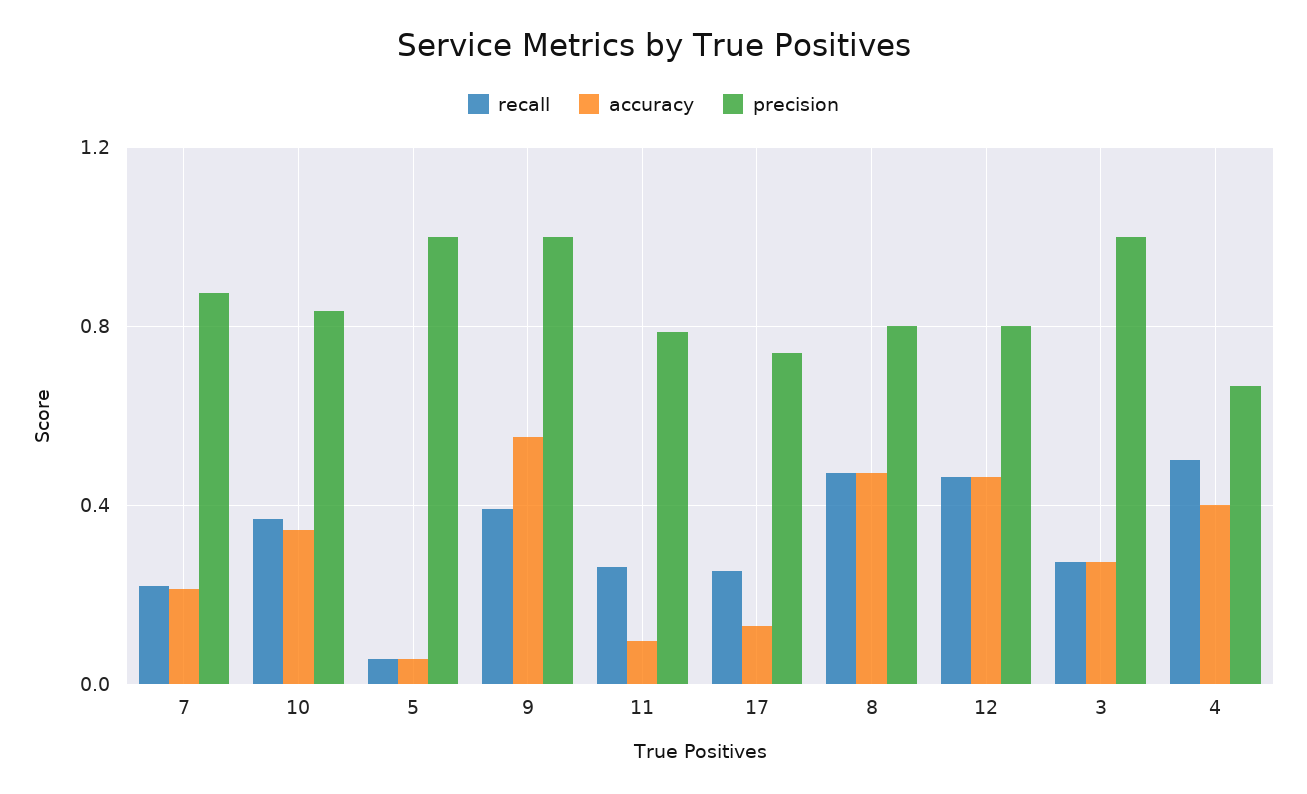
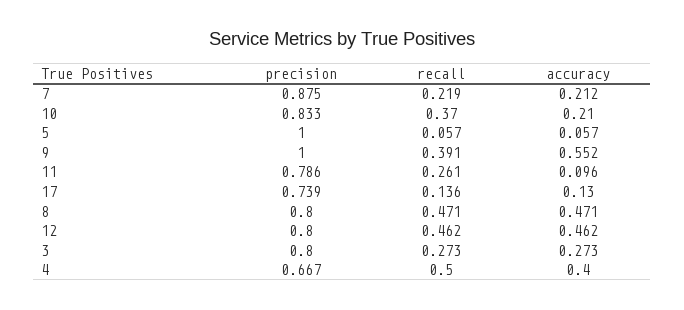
  {
    "recall": {
      "7": 0.219,
      "10": 0.37,
      "5": 0.057,
      "9": 0.391,
      "11": 0.261,
-     "17": 0.25,
+     "17": 0.136,
      "8": 0.471,
      "12": 0.462,
      "3": 0.273,
      "4": 0.5
    },
    "accuracy": {
      "7": 0.212,
-     "10": 0.35,
+     "10": 0.21,
      "5": 0.057,
      "9": 0.552,
      "11": 0.096,
      "17": 0.13,
      "8": 0.471,
      "12": 0.462,
      "3": 0.273,
      "4": 0.4
    },
    "precision": {
      "7": 0.875,
      "10": 0.833,
      "5": 1,
      "9": 1,
      "11": 0.786,
      "17": 0.739,
      "8": 0.8,
      "12": 0.8,
-     "3": 1,
+     "3": 0.8,
      "4": 0.667
    }
  }

